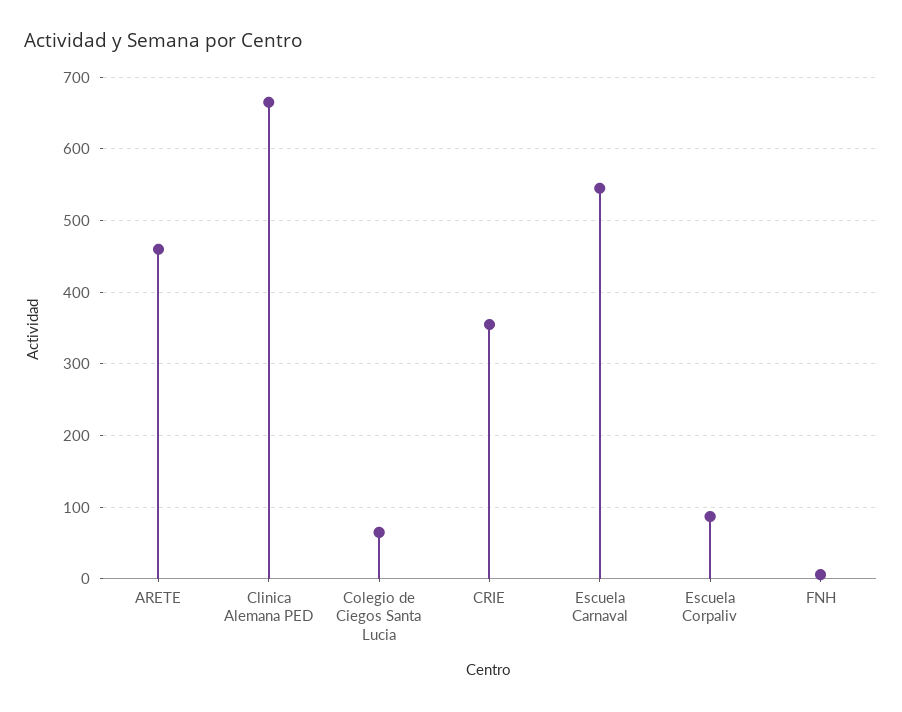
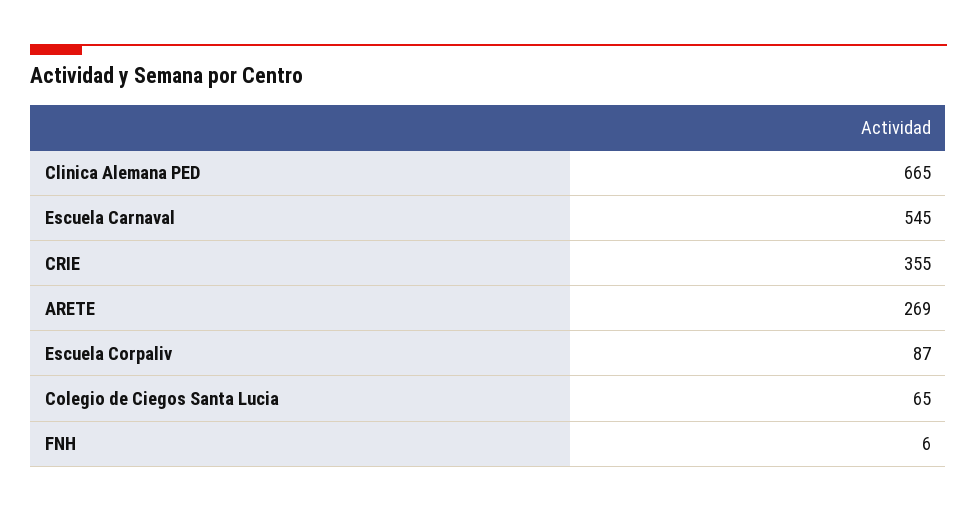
  {
-   "ARETE": 460,
+   "ARETE": 269,
    "Clinica Alemana PED": 665,
    "Colegio de Ciegos Santa Lucia": 65,
    "CRIE": 355,
    "Escuela Carnaval": 545,
    "Escuela Corpaliv": 87,
    "FNH": 6
  }

